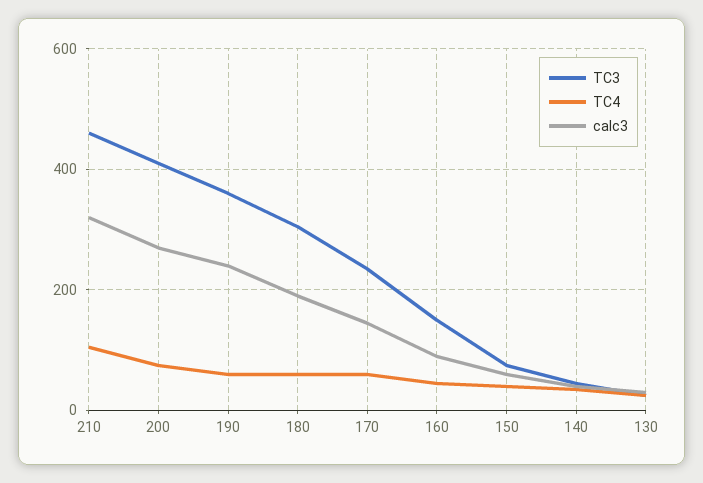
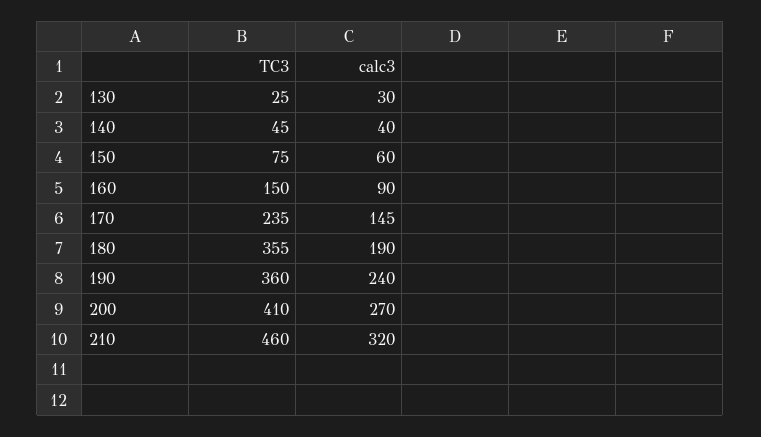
  {
    "TC3": {
      "210": 460,
      "200": 410,
      "190": 360,
-     "180": 300,
+     "180": 355,
      "170": 235,
      "160": 150,
      "150": 75,
      "140": 45,
      "130": 25
    },
-   "TC4": {
-     "210": 100,
-     "200": 80,
-     "190": 60,
-     "180": 60,
-     "170": 60,
-     "160": 40,
-     "150": 40,
-     "140": 40,
-     "130": 20
-   },
    "calc3": {
      "210": 320,
      "200": 270,
      "190": 240,
      "180": 190,
      "170": 145,
      "160": 90,
      "150": 60,
      "140": 40,
      "130": 30
    }
  }

